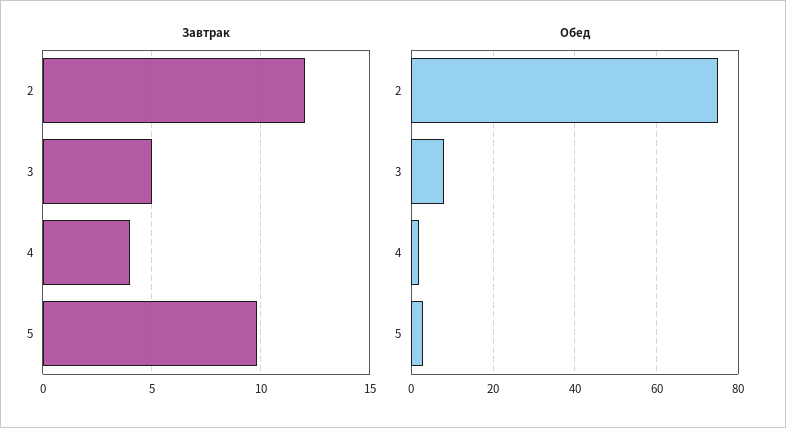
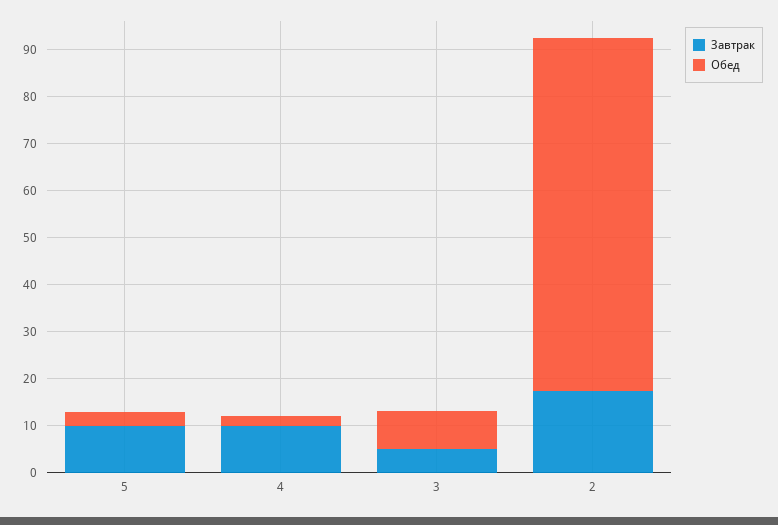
  {
    "Завтрак": {
-     "2": 12,
+     "2": 18,
      "3": 5,
-     "4": 4,
+     "4": 10,
      "5": 10
    },
    "Обед": {
      "2": 76,
      "3": 8,
      "4": 2,
      "5": 4
    }
  }

